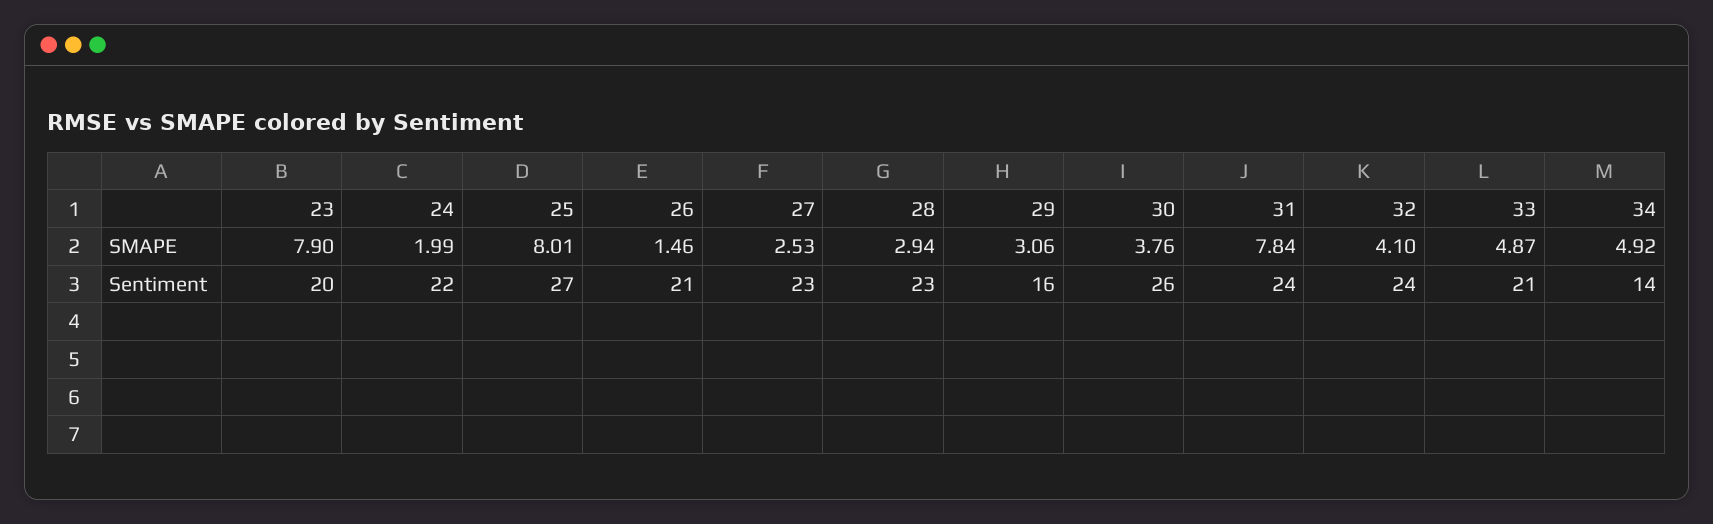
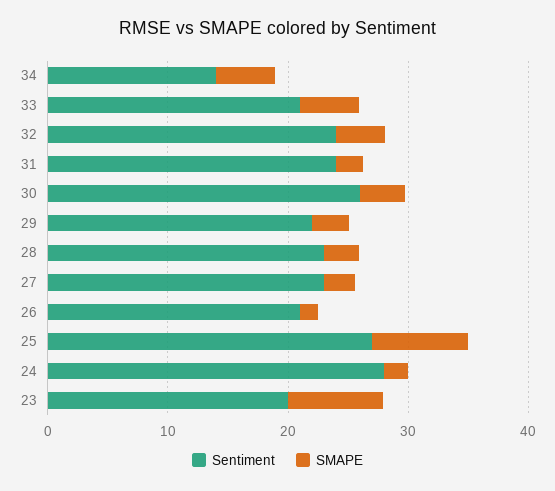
  {
    "SMAPE": {
      "23": 7.9,
      "24": 1.99,
      "25": 8.01,
      "26": 1.46,
      "27": 2.53,
      "28": 2.94,
      "29": 3.06,
      "30": 3.76,
-     "31": 7.84,
+     "31": 2,
      "32": 4.1,
      "33": 4.87,
      "34": 4.92
    },
    "Sentiment": {
      "23": 20,
-     "24": 22,
+     "24": 28,
      "25": 27,
      "26": 21,
      "27": 23,
      "28": 23,
-     "29": 16,
+     "29": 22,
      "30": 26,
      "31": 24,
      "32": 24,
      "33": 21,
      "34": 14
    }
  }

